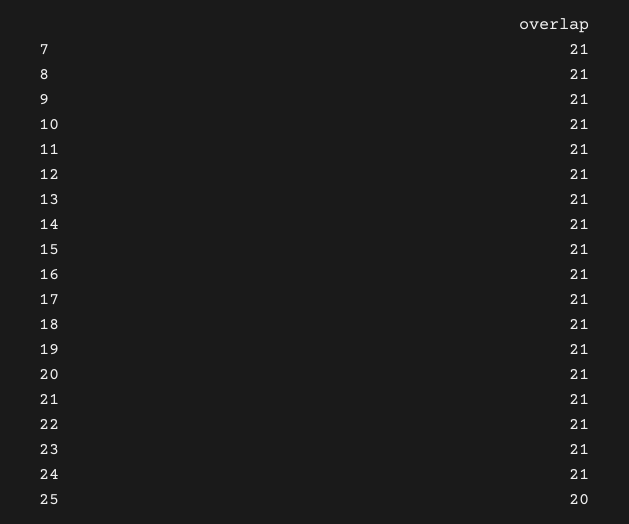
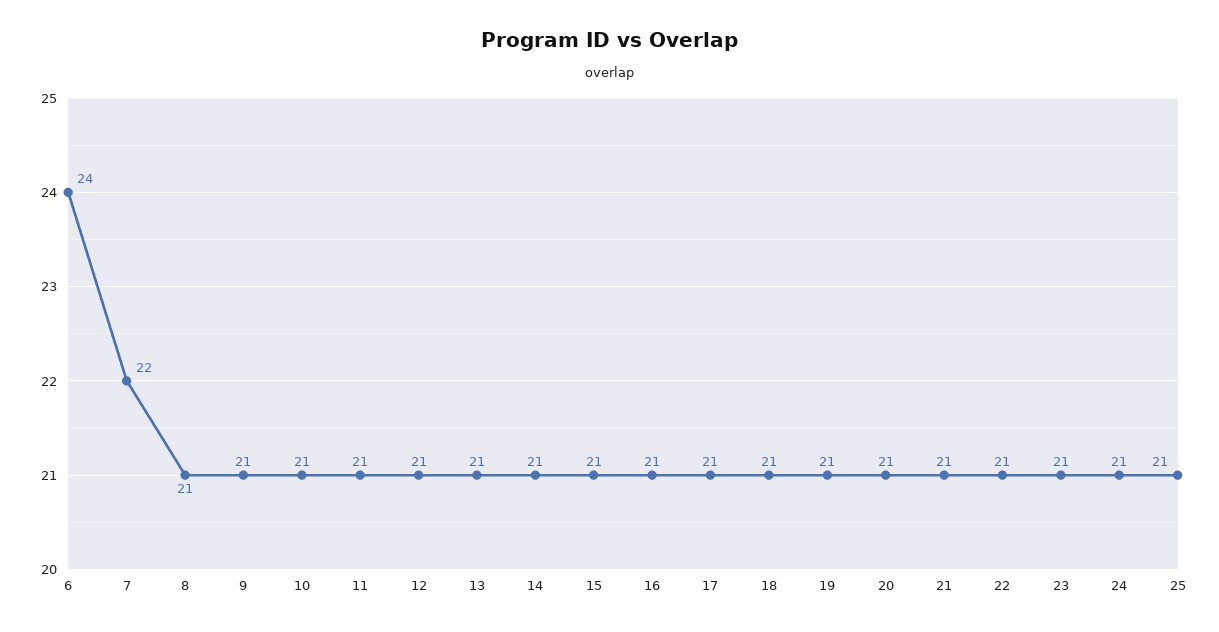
  {
-   "7": 21,
+   "7": 22,
    "8": 21,
    "9": 21,
    "10": 21,
    "11": 21,
    "12": 21,
    "13": 21,
    "14": 21,
    "15": 21,
    "16": 21,
    "17": 21,
    "18": 21,
    "19": 21,
    "20": 21,
    "21": 21,
    "22": 21,
    "23": 21,
    "24": 21,
-   "25": 20
+   "25": 21,
+   "6": 24
  }

